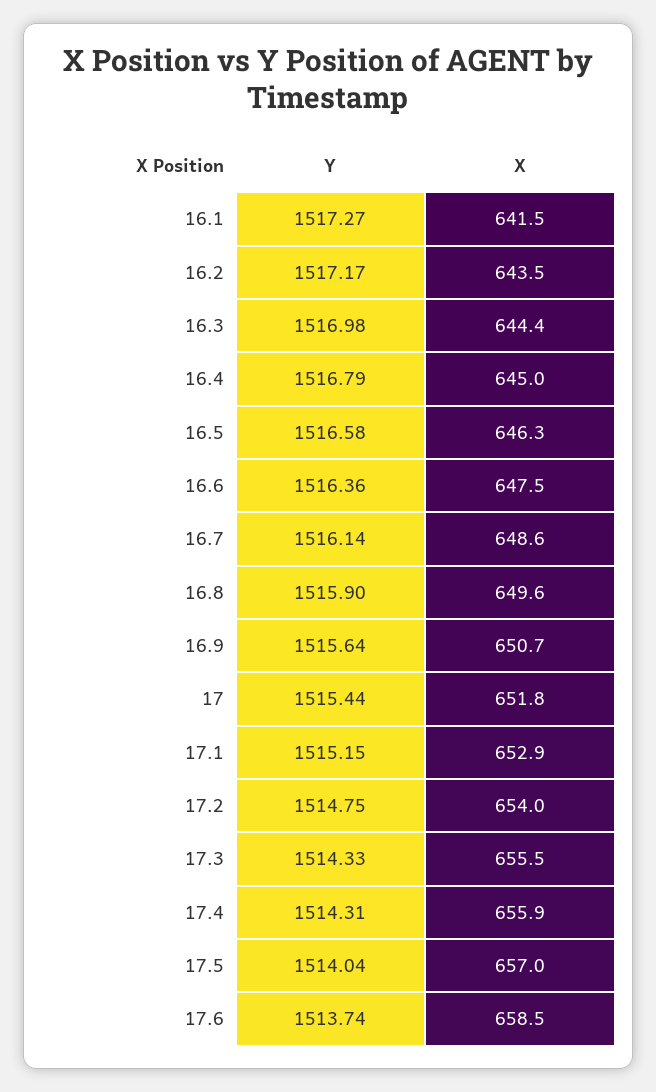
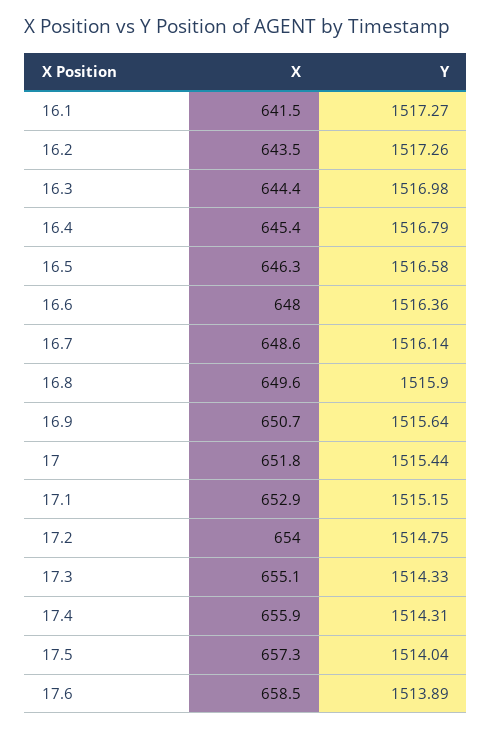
  {
    "Y": {
      "16.1": 1517.27,
-     "16.2": 1517.17,
+     "16.2": 1517.26,
      "16.3": 1516.98,
      "16.4": 1516.79,
      "16.5": 1516.58,
      "16.6": 1516.36,
      "16.7": 1516.14,
      "16.8": 1515.9,
      "16.9": 1515.64,
      "17": 1515.44,
      "17.1": 1515.15,
      "17.2": 1514.75,
      "17.3": 1514.33,
      "17.4": 1514.31,
      "17.5": 1514.04,
-     "17.6": 1513.74
+     "17.6": 1513.89
    },
    "X": {
      "16.1": 641.5,
      "16.2": 643.5,
      "16.3": 644.4,
-     "16.4": 645,
+     "16.4": 645.4,
      "16.5": 646.3,
-     "16.6": 647.5,
+     "16.6": 648,
      "16.7": 648.6,
      "16.8": 649.6,
      "16.9": 650.7,
      "17": 651.8,
      "17.1": 652.9,
      "17.2": 654,
-     "17.3": 655.5,
+     "17.3": 655.1,
      "17.4": 655.9,
-     "17.5": 657,
+     "17.5": 657.3,
      "17.6": 658.5
    }
  }

